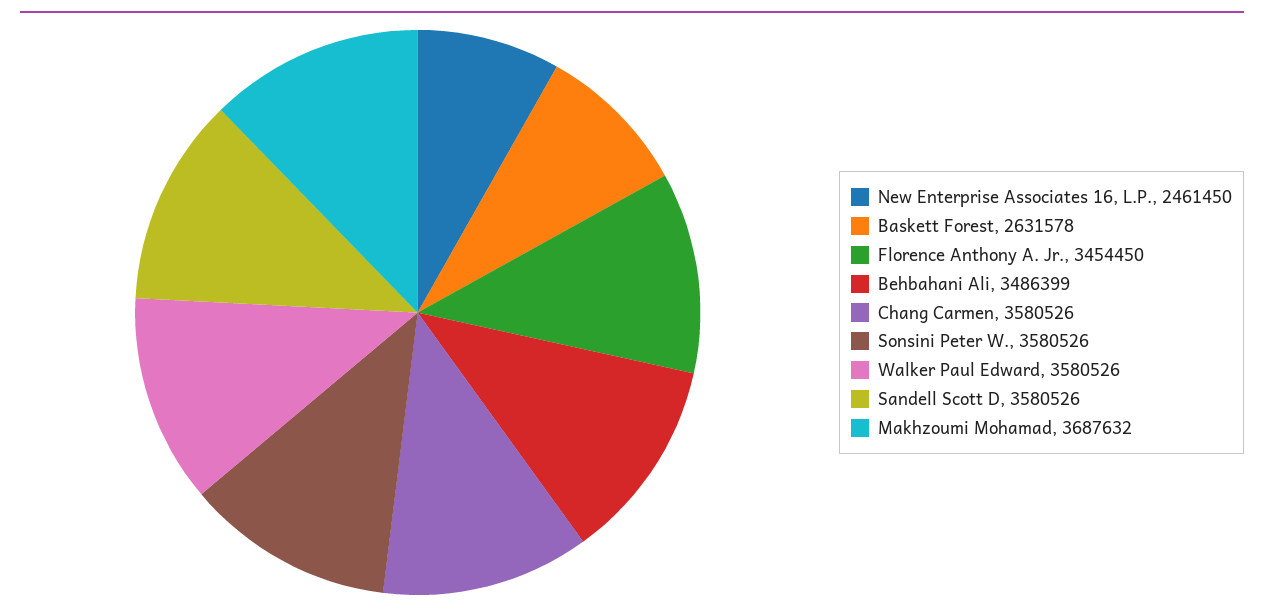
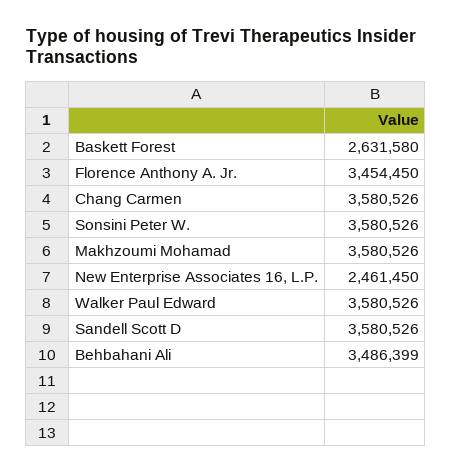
  {
    "New Enterprise Associates 16, L.P.": 2461450,
-   "Baskett Forest": 2631578,
+   "Baskett Forest": 2631580,
    "Florence Anthony A. Jr.": 3454450,
    "Behbahani Ali": 3486399,
    "Chang Carmen": 3580526,
    "Sonsini Peter W.": 3580526,
    "Walker Paul Edward": 3580526,
    "Sandell Scott D": 3580526,
-   "Makhzoumi Mohamad": 3687632
+   "Makhzoumi Mohamad": 3580526
  }

